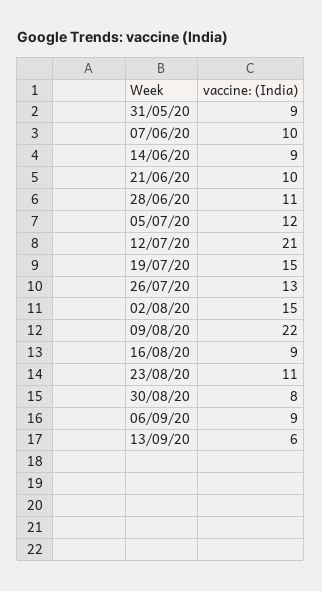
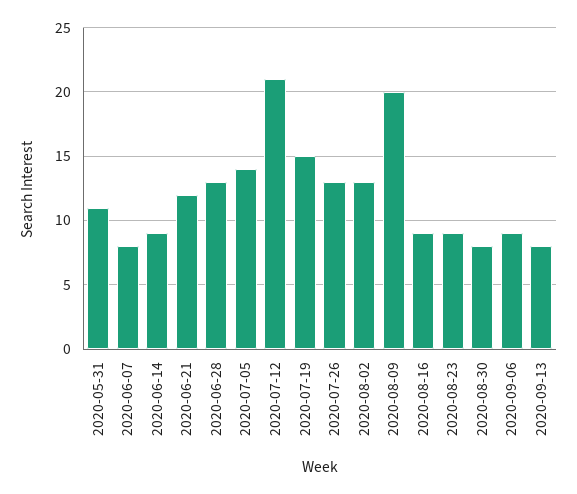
  {
-   "31/05/20": 9,
+   "31/05/20": 11,
-   "07/06/20": 10,
+   "07/06/20": 8,
    "14/06/20": 9,
-   "21/06/20": 10,
+   "21/06/20": 12,
-   "28/06/20": 11,
+   "28/06/20": 13,
-   "05/07/20": 12,
+   "05/07/20": 14,
    "12/07/20": 21,
    "19/07/20": 15,
    "26/07/20": 13,
-   "02/08/20": 15,
+   "02/08/20": 13,
-   "09/08/20": 22,
+   "09/08/20": 20,
    "16/08/20": 9,
-   "23/08/20": 11,
+   "23/08/20": 9,
    "30/08/20": 8,
    "06/09/20": 9,
-   "13/09/20": 6
+   "13/09/20": 8
  }

